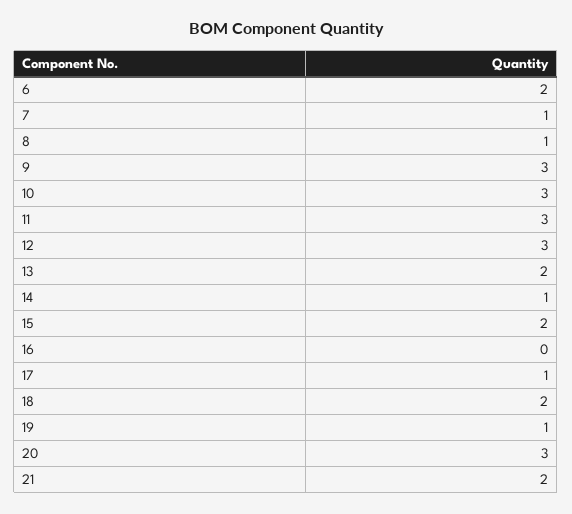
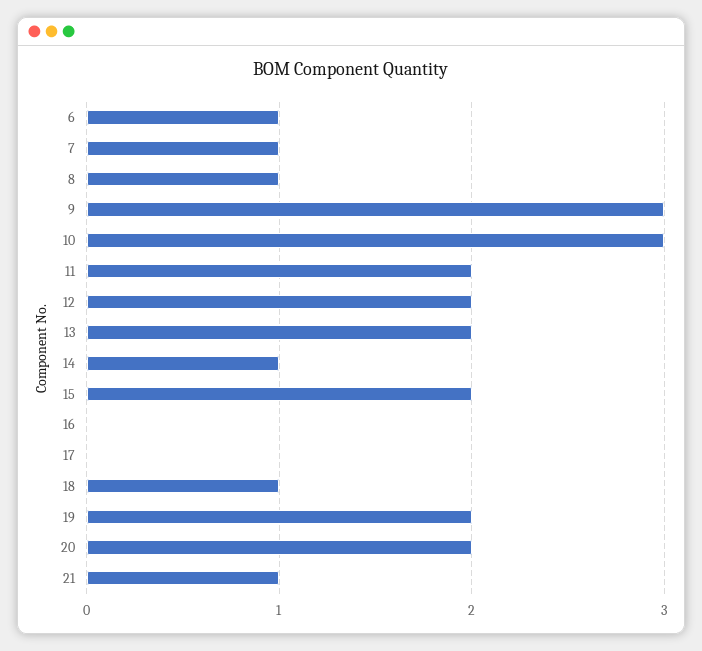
  {
-   "6": 2,
+   "6": 1,
    "7": 1,
    "8": 1,
    "9": 3,
    "10": 3,
-   "11": 3,
+   "11": 2,
-   "12": 3,
+   "12": 2,
    "13": 2,
    "14": 1,
    "15": 2,
    "16": 0,
-   "17": 1,
+   "17": 0,
-   "18": 2,
+   "18": 1,
-   "19": 1,
+   "19": 2,
-   "20": 3,
+   "20": 2,
-   "21": 2
+   "21": 1
  }

